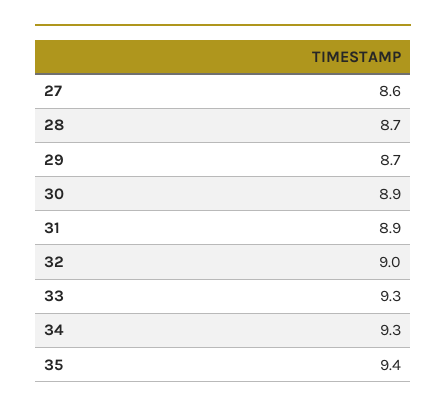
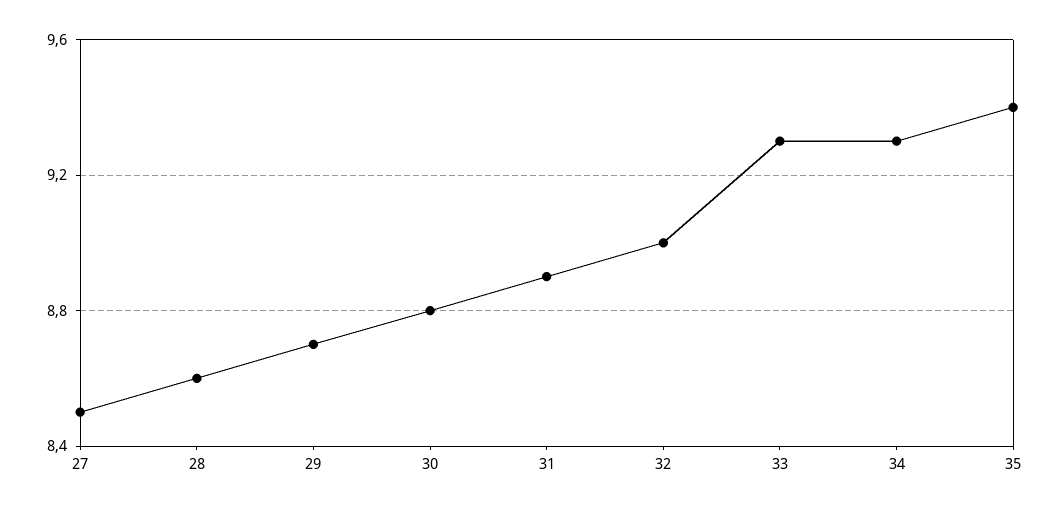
  {
-   "27": 8.6,
+   "27": 8.5,
-   "28": 8.7,
+   "28": 8.6,
    "29": 8.7,
-   "30": 8.9,
+   "30": 8.8,
    "31": 8.9,
    "32": 9,
    "33": 9.3,
    "34": 9.3,
    "35": 9.4
  }

